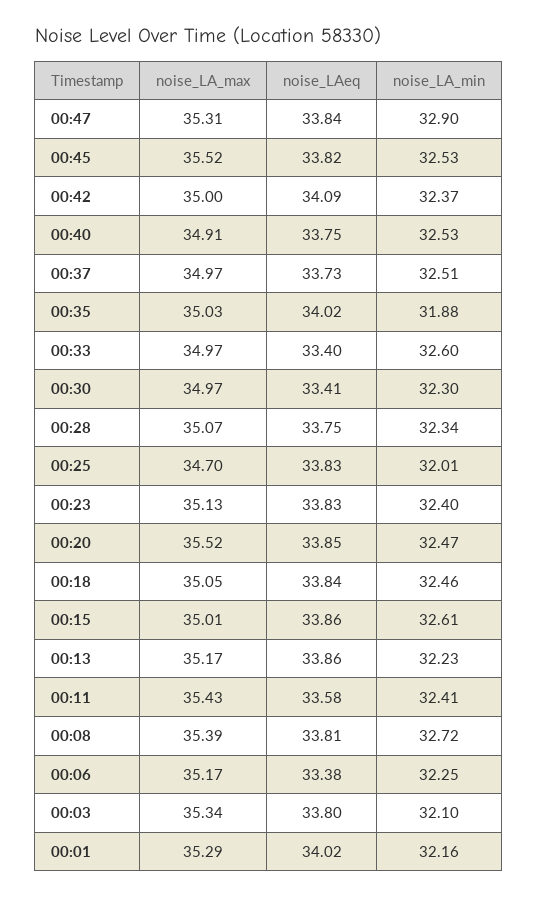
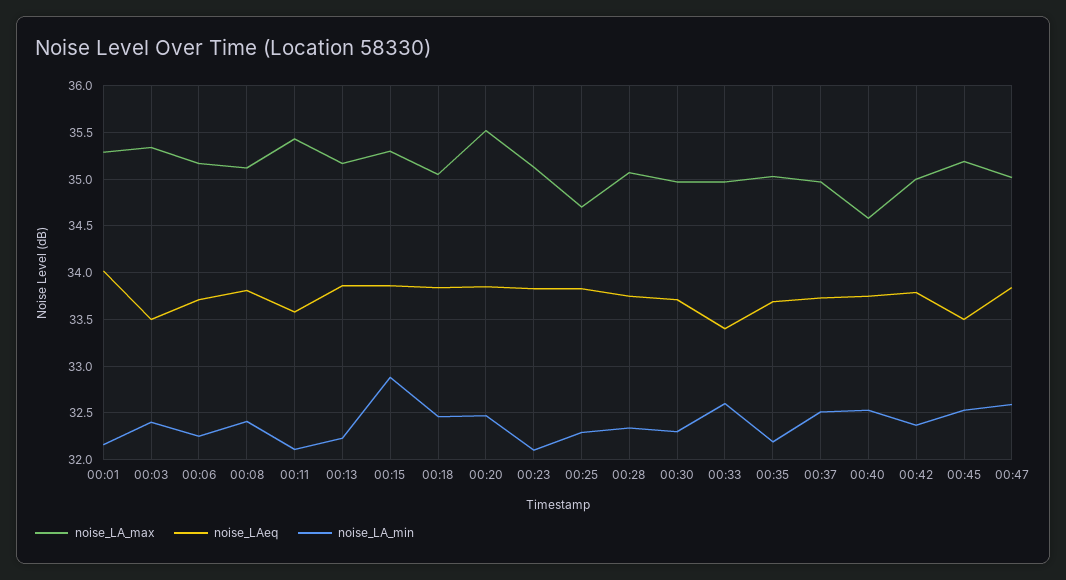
  {
    "noise_LA_max": {
-     "00:47": 35.31,
+     "00:47": 35,
-     "00:45": 35.52,
+     "00:45": 35.2,
      "00:42": 35,
-     "00:40": 34.91,
+     "00:40": 34.6,
      "00:37": 34.97,
      "00:35": 35.03,
      "00:33": 34.97,
      "00:30": 34.97,
      "00:28": 35.07,
      "00:25": 34.7,
      "00:23": 35.13,
      "00:20": 35.52,
      "00:18": 35.05,
-     "00:15": 35.01,
+     "00:15": 35.3,
      "00:13": 35.17,
      "00:11": 35.43,
-     "00:08": 35.39,
+     "00:08": 35.1,
      "00:06": 35.17,
      "00:03": 35.34,
      "00:01": 35.29
    },
    "noise_LAeq": {
      "00:47": 33.84,
-     "00:45": 33.82,
+     "00:45": 33.5,
-     "00:42": 34.09,
+     "00:42": 33.8,
      "00:40": 33.75,
      "00:37": 33.73,
-     "00:35": 34.02,
+     "00:35": 33.7,
      "00:33": 33.4,
-     "00:30": 33.41,
+     "00:30": 33.7,
      "00:28": 33.75,
      "00:25": 33.83,
      "00:23": 33.83,
      "00:20": 33.85,
      "00:18": 33.84,
      "00:15": 33.86,
      "00:13": 33.86,
      "00:11": 33.58,
      "00:08": 33.81,
-     "00:06": 33.38,
+     "00:06": 33.7,
-     "00:03": 33.8,
+     "00:03": 33.5,
      "00:01": 34.02
    },
    "noise_LA_min": {
-     "00:47": 32.9,
+     "00:47": 32.6,
      "00:45": 32.53,
      "00:42": 32.37,
      "00:40": 32.53,
      "00:37": 32.51,
-     "00:35": 31.88,
+     "00:35": 32.2,
      "00:33": 32.6,
      "00:30": 32.3,
      "00:28": 32.34,
-     "00:25": 32.01,
+     "00:25": 32.3,
-     "00:23": 32.4,
+     "00:23": 32.1,
      "00:20": 32.47,
      "00:18": 32.46,
-     "00:15": 32.61,
+     "00:15": 32.9,
      "00:13": 32.23,
-     "00:11": 32.41,
+     "00:11": 32.1,
-     "00:08": 32.72,
+     "00:08": 32.4,
      "00:06": 32.25,
-     "00:03": 32.1,
+     "00:03": 32.4,
      "00:01": 32.16
    }
  }

